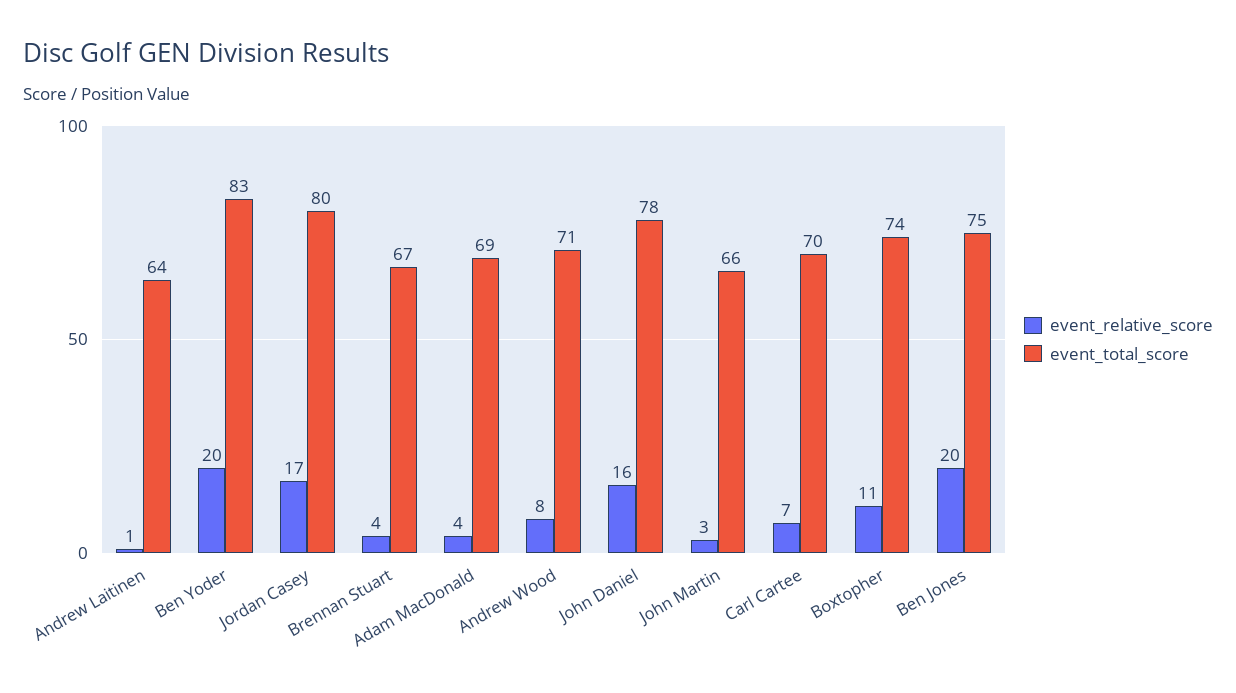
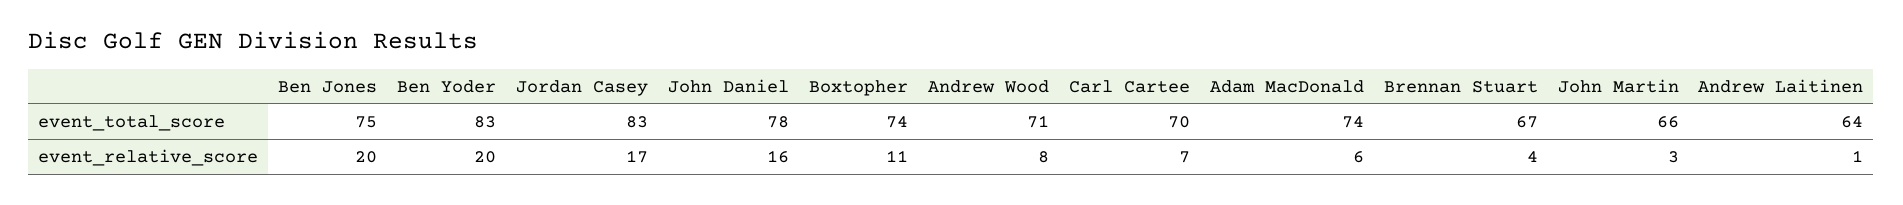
  {
    "event_relative_score": {
      "Andrew Laitinen": 1,
      "Ben Yoder": 20,
      "Jordan Casey": 17,
      "Brennan Stuart": 4,
-     "Adam MacDonald": 4,
+     "Adam MacDonald": 6,
      "Andrew Wood": 8,
      "John Daniel": 16,
      "John Martin": 3,
      "Carl Cartee": 7,
      "Boxtopher": 11,
      "Ben Jones": 20
    },
    "event_total_score": {
      "Andrew Laitinen": 64,
      "Ben Yoder": 83,
-     "Jordan Casey": 80,
+     "Jordan Casey": 83,
      "Brennan Stuart": 67,
-     "Adam MacDonald": 69,
+     "Adam MacDonald": 74,
      "Andrew Wood": 71,
      "John Daniel": 78,
      "John Martin": 66,
      "Carl Cartee": 70,
      "Boxtopher": 74,
      "Ben Jones": 75
    }
  }

